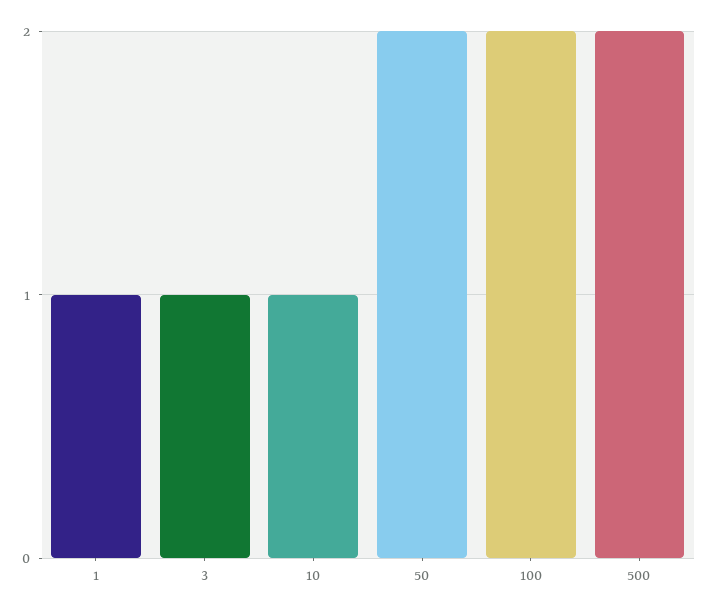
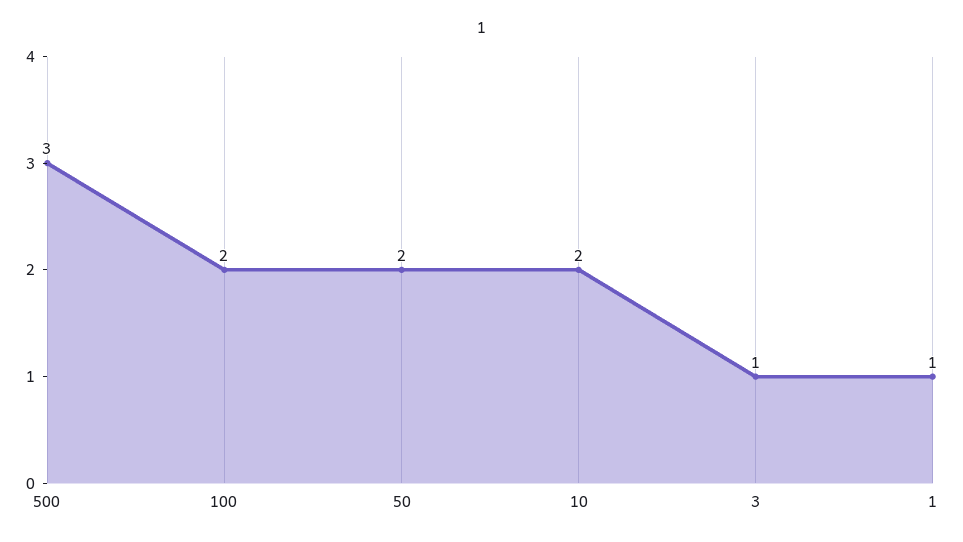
  {
    "1": 1,
    "3": 1,
-   "10": 1,
+   "10": 2,
    "50": 2,
    "100": 2,
-   "500": 2
+   "500": 3
  }

